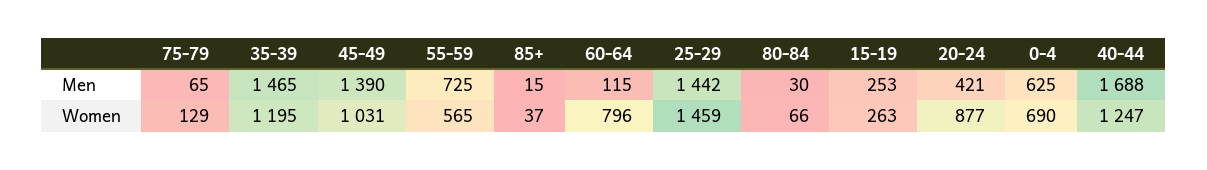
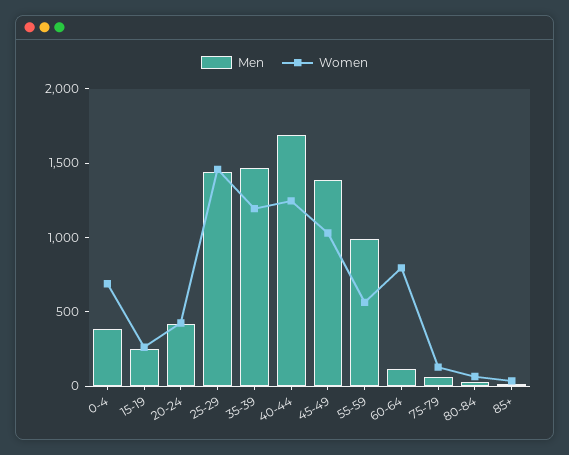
  {
    "Men": {
      "75-79": 65,
      "35-39": 1465,
      "45-49": 1390,
-     "55-59": 725,
+     "55-59": 1000,
      "85+": 15,
      "60-64": 115,
      "25-29": 1442,
      "80-84": 30,
      "15-19": 253,
      "20-24": 421,
-     "0-4": 625,
+     "0-4": 400,
      "40-44": 1688
    },
    "Women": {
      "75-79": 129,
      "35-39": 1195,
      "45-49": 1031,
      "55-59": 565,
      "85+": 37,
      "60-64": 796,
      "25-29": 1459,
      "80-84": 66,
      "15-19": 263,
-     "20-24": 877,
+     "20-24": 400,
      "0-4": 690,
      "40-44": 1247
    }
  }

